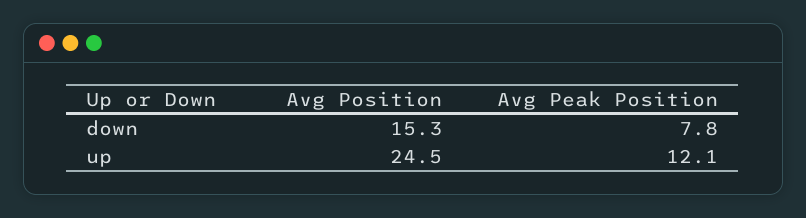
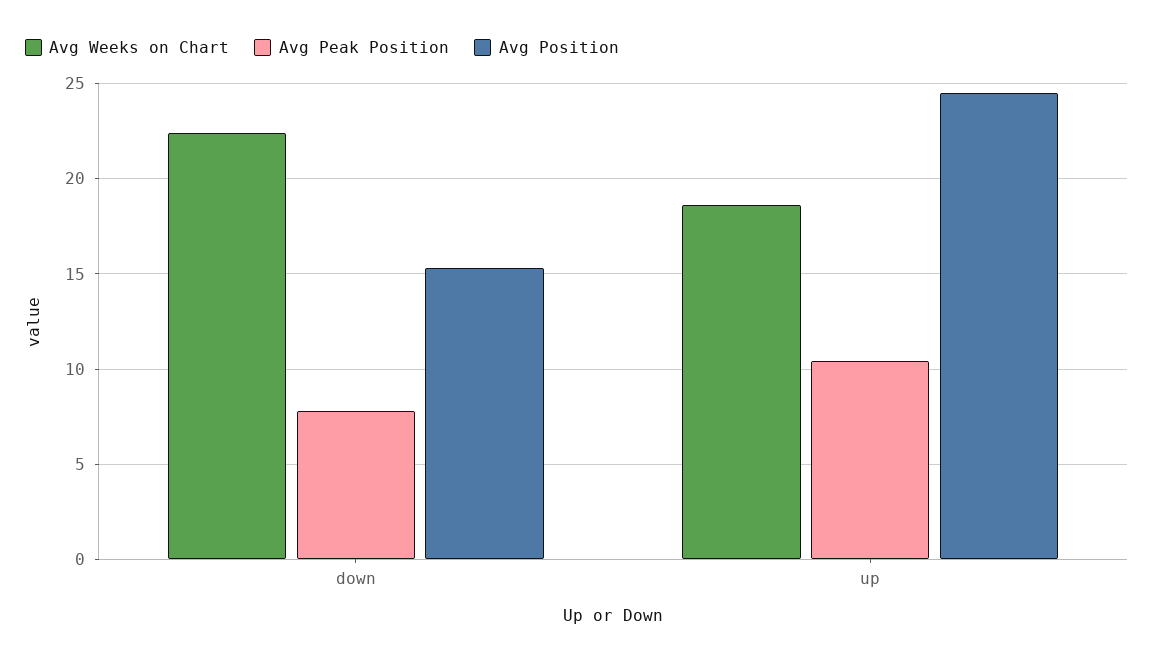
  {
    "Avg Position": {
      "down": 15.3,
      "up": 24.5
    },
    "Avg Peak Position": {
      "down": 7.8,
-     "up": 12.1
+     "up": 10.5
-   }
+   },
+   "Avg Weeks on Chart": {
+     "down": 22.5,
+     "up": 18.5
+   }
  }

